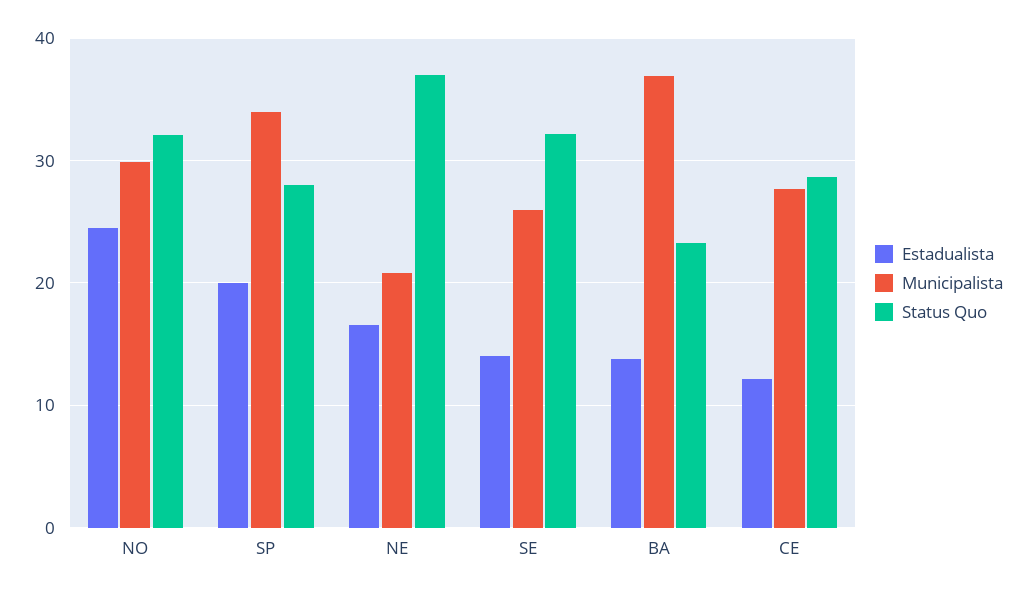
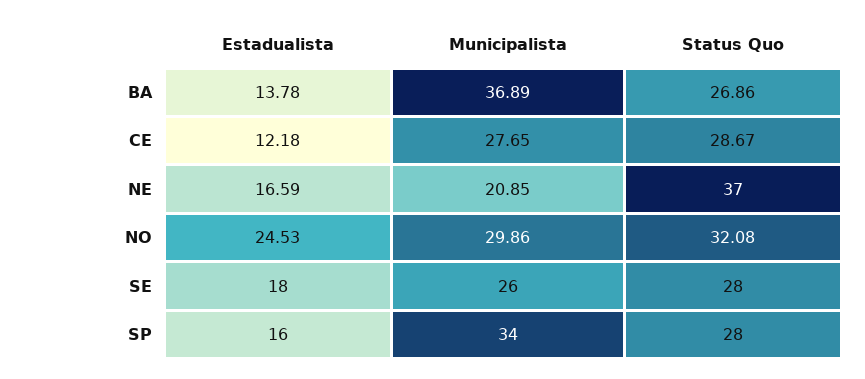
  {
    "Estadualista": {
      "NO": 24.53,
-     "SP": 20,
+     "SP": 16,
      "NE": 16.59,
-     "SE": 14,
+     "SE": 18,
      "BA": 13.78,
      "CE": 12.18
    },
    "Municipalista": {
      "NO": 29.86,
      "SP": 34,
      "NE": 20.85,
      "SE": 26,
      "BA": 36.89,
      "CE": 27.65
    },
    "Status Quo": {
      "NO": 32.08,
      "SP": 28,
      "NE": 37,
-     "SE": 32,
+     "SE": 28,
-     "BA": 23,
+     "BA": 26.86,
      "CE": 28.67
    }
  }

